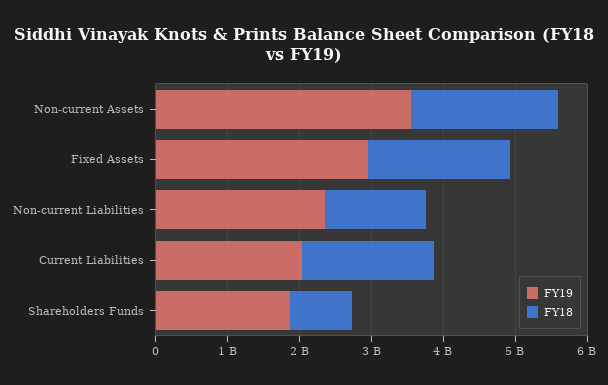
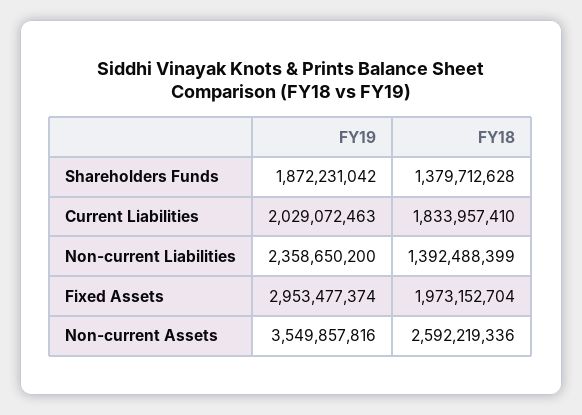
  {
    "FY19": {
      "Non-current Assets": 3549857816,
      "Fixed Assets": 2953477374,
      "Non-current Liabilities": 2358650200,
      "Current Liabilities": 2029072463,
      "Shareholders Funds": 1872231042
    },
    "FY18": {
-     "Non-current Assets": 2000000000,
+     "Non-current Assets": 2592219336,
      "Fixed Assets": 1973152704,
      "Non-current Liabilities": 1392488399,
      "Current Liabilities": 1833957410,
-     "Shareholders Funds": 800000000
+     "Shareholders Funds": 1379712628
    }
  }

